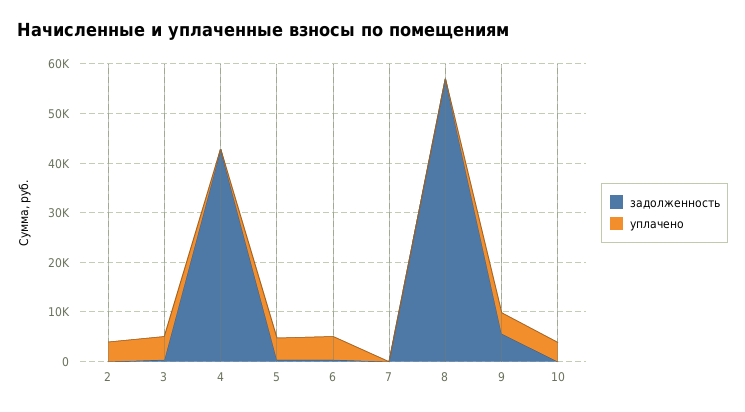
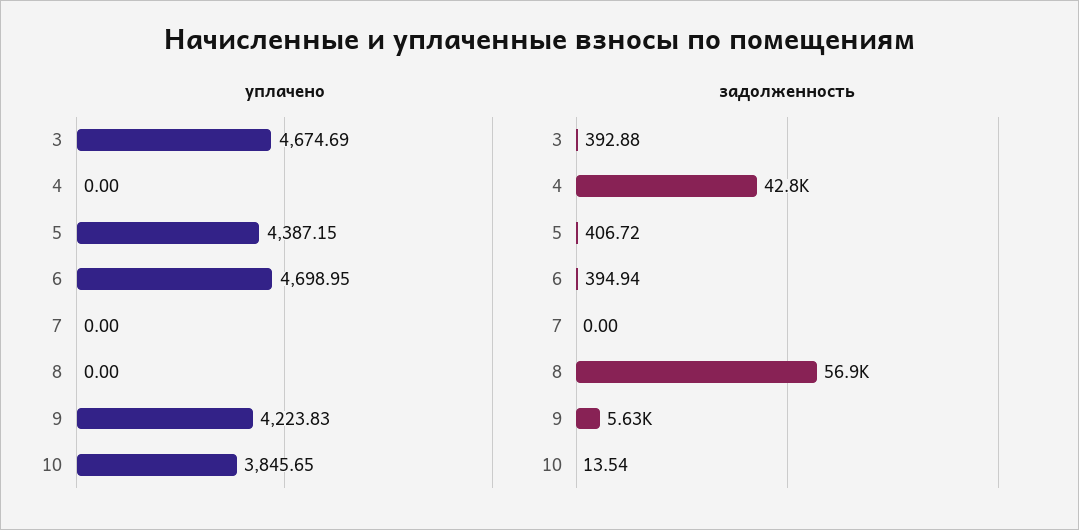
  {
    "задолженность": {
-     "2": 0,
      "3": 392.88,
      "4": 42800,
      "5": 406.72,
      "6": 394.94,
      "7": 0,
      "8": 56900,
      "9": 5630,
      "10": 13.54
    },
    "уплачено": {
-     "2": 4000,
      "3": 4674.69,
      "4": 0,
      "5": 4387.15,
      "6": 4698.95,
      "7": 0,
      "8": 0,
      "9": 4223.83,
      "10": 3845.65
    }
  }

